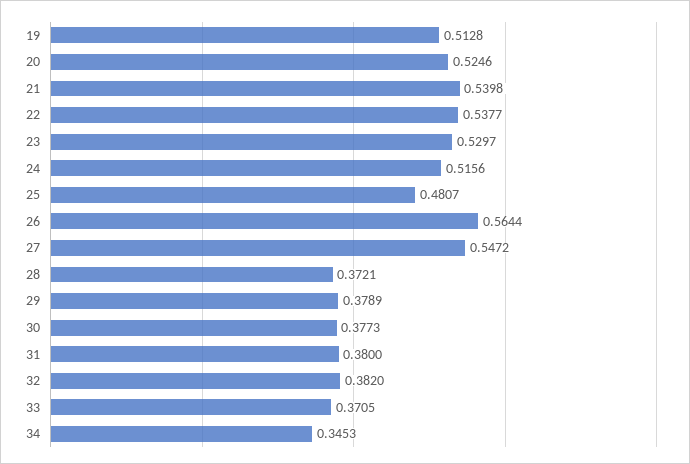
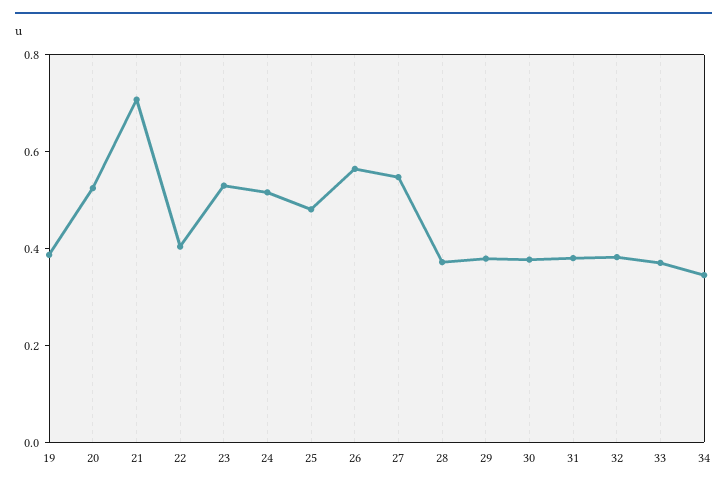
  {
-   "19": 0.5128,
+   "19": 0.4,
    "20": 0.5246,
-   "21": 0.5398,
+   "21": 0.7,
-   "22": 0.5377,
+   "22": 0.4,
    "23": 0.5297,
    "24": 0.5156,
    "25": 0.4807,
    "26": 0.5644,
    "27": 0.5472,
    "28": 0.3721,
    "29": 0.3789,
    "30": 0.3773,
    "31": 0.38,
    "32": 0.382,
    "33": 0.3705,
    "34": 0.3453
  }

